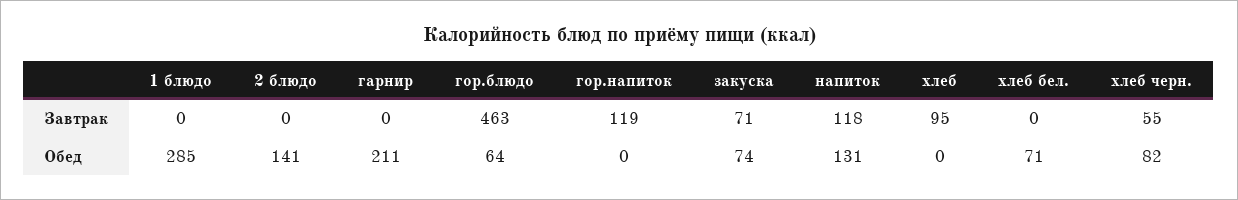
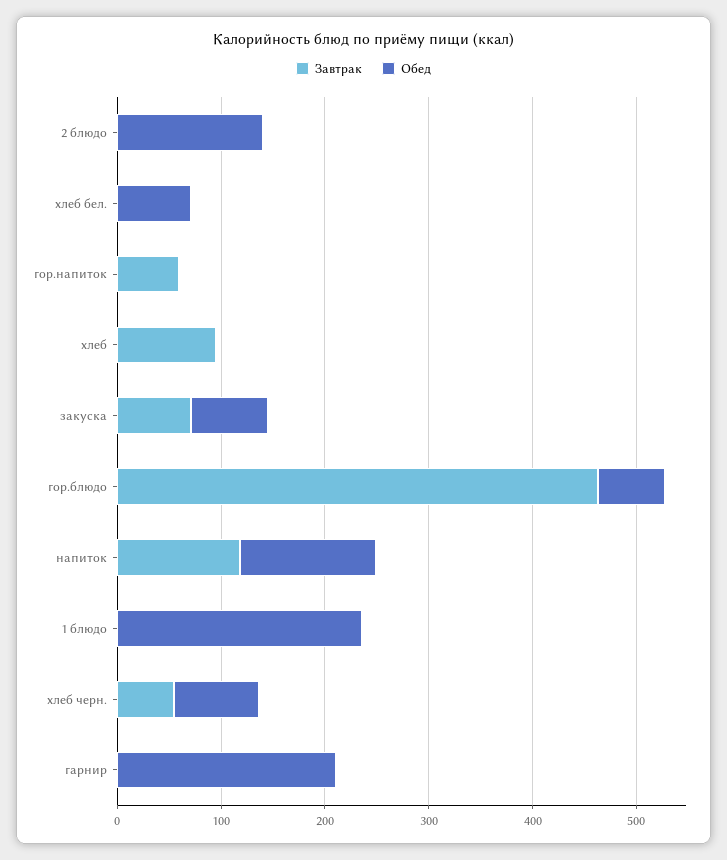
  {
    "Завтрак": {
      "1 блюдо": 0,
      "2 блюдо": 0,
      "гарнир": 0,
      "гор.блюдо": 463,
-     "гор.напиток": 119,
+     "гор.напиток": 60,
      "закуска": 71,
      "напиток": 118,
      "хлеб": 95,
      "хлеб бел.": 0,
      "хлеб черн.": 55
    },
    "Обед": {
-     "1 блюдо": 285,
+     "1 блюдо": 240,
      "2 блюдо": 141,
      "гарнир": 211,
      "гор.блюдо": 64,
      "гор.напиток": 0,
      "закуска": 74,
      "напиток": 131,
      "хлеб": 0,
      "хлеб бел.": 71,
      "хлеб черн.": 82
    }
  }

